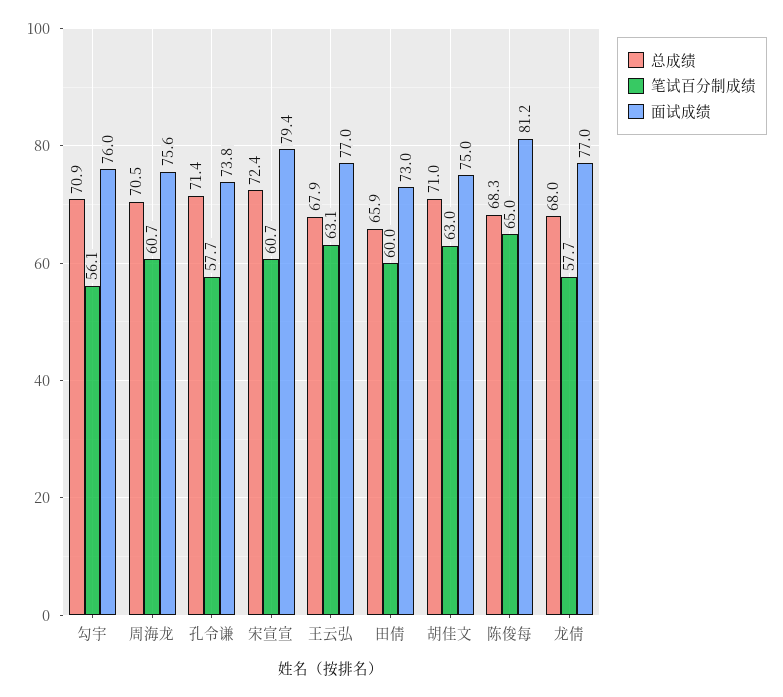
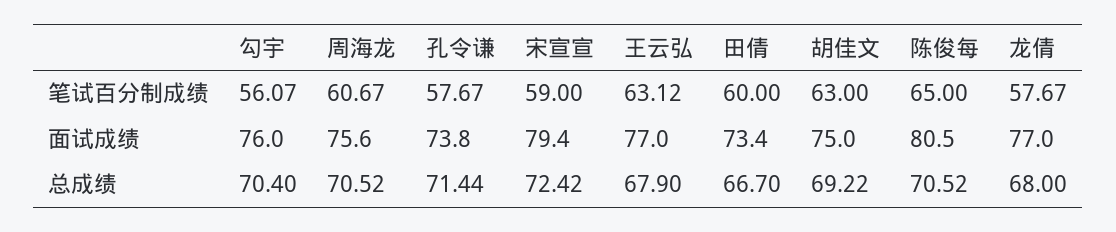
  {
    "总成绩": {
-     "勾宇": 70.9,
+     "勾宇": 70.4,
      "周海龙": 70.52,
      "孔令谦": 71.44,
      "宋宣宣": 72.42,
      "王云弘": 67.9,
-     "田倩": 65.9,
+     "田倩": 66.7,
-     "胡佳文": 71,
+     "胡佳文": 69.22,
-     "陈俊每": 68.3,
+     "陈俊每": 70.52,
      "龙倩": 68
    },
    "笔试百分制成绩": {
      "勾宇": 56.07,
      "周海龙": 60.67,
      "孔令谦": 57.67,
-     "宋宣宣": 60.7,
+     "宋宣宣": 59,
      "王云弘": 63.12,
      "田倩": 60,
      "胡佳文": 63,
      "陈俊每": 65,
      "龙倩": 57.67
    },
    "面试成绩": {
      "勾宇": 76,
      "周海龙": 75.6,
      "孔令谦": 73.8,
      "宋宣宣": 79.4,
      "王云弘": 77,
-     "田倩": 73,
+     "田倩": 73.4,
      "胡佳文": 75,
-     "陈俊每": 81.2,
+     "陈俊每": 80.5,
      "龙倩": 77
    }
  }

